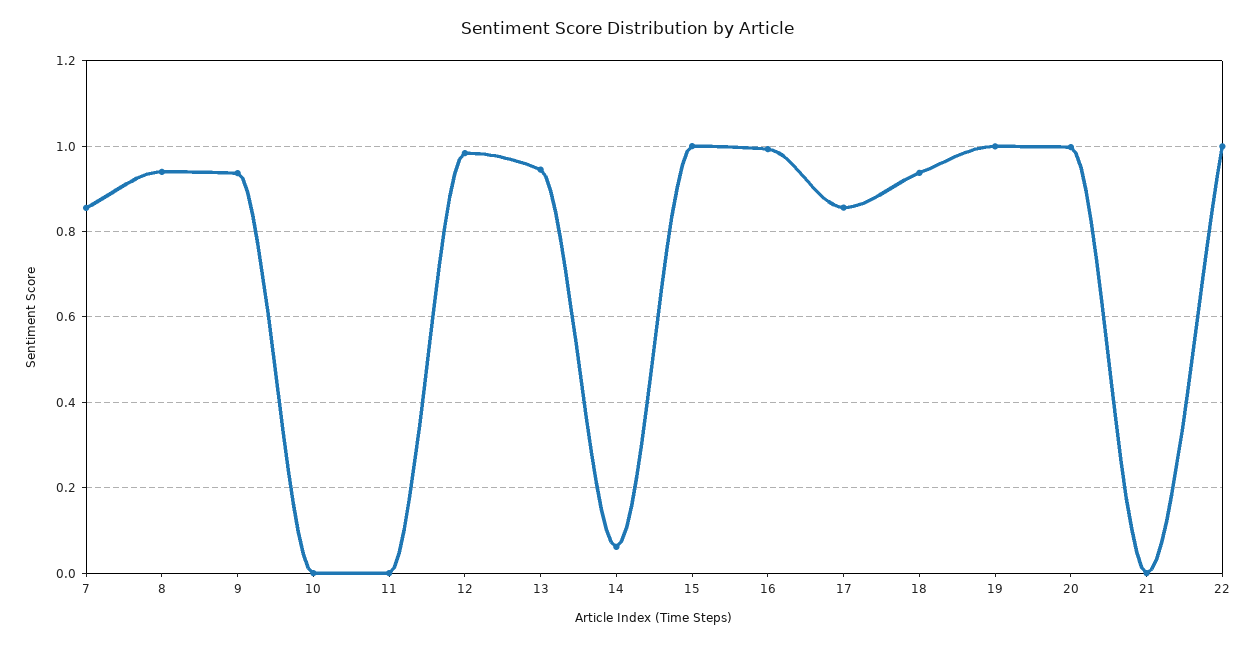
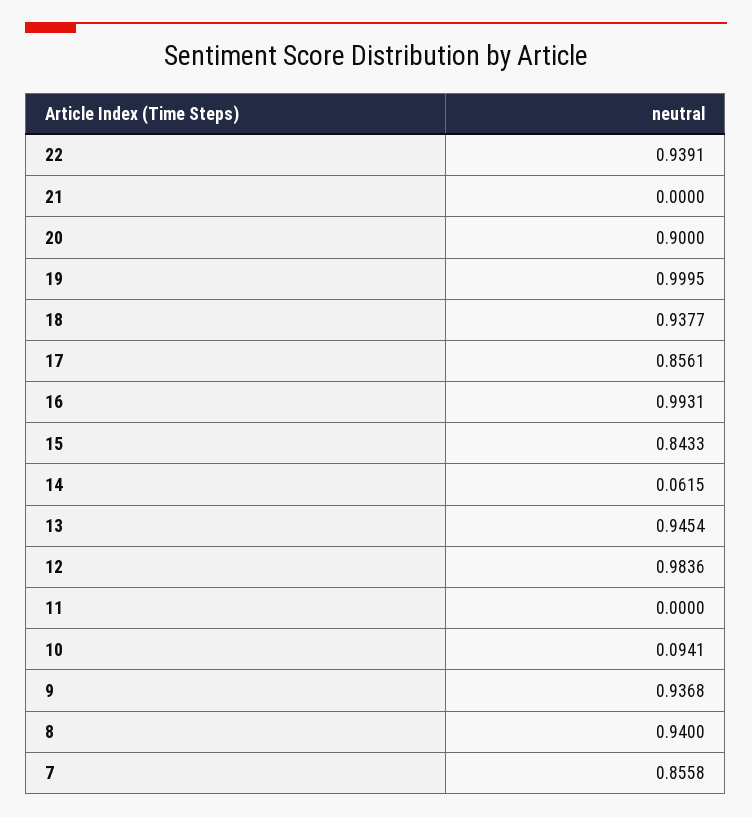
  {
    "7": 0.8558,
    "8": 0.94,
    "9": 0.9368,
-   "10": 0,
+   "10": 0.0941,
    "11": 0,
    "12": 0.9836,
    "13": 0.9454,
    "14": 0.0615,
-   "15": 1,
+   "15": 0.8433,
    "16": 0.9931,
    "17": 0.8561,
    "18": 0.9377,
    "19": 0.9995,
-   "20": 1,
+   "20": 0.9,
    "21": 0,
-   "22": 1
+   "22": 0.9391
  }

